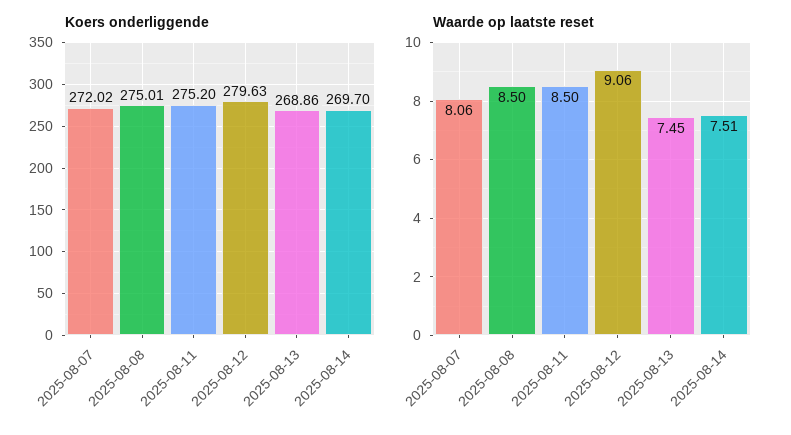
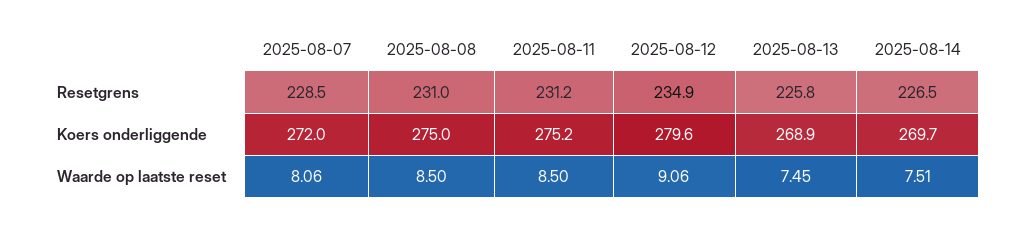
  {
    "Koers onderliggende": {
      "2025-08-07": 272.02,
      "2025-08-08": 275.01,
      "2025-08-11": 275.2,
      "2025-08-12": 279.63,
      "2025-08-13": 268.86,
      "2025-08-14": 269.7
    },
    "Waarde op laatste reset": {
      "2025-08-07": 8.06,
      "2025-08-08": 8.5,
      "2025-08-11": 8.5,
      "2025-08-12": 9.06,
      "2025-08-13": 7.45,
      "2025-08-14": 7.51
-   }
+   },
+   "Resetgrens": {
+     "2025-08-07": 228.5,
+     "2025-08-08": 231,
+     "2025-08-11": 231.2,
+     "2025-08-12": 234.9,
+     "2025-08-13": 225.8,
+     "2025-08-14": 226.5
+   }
  }

